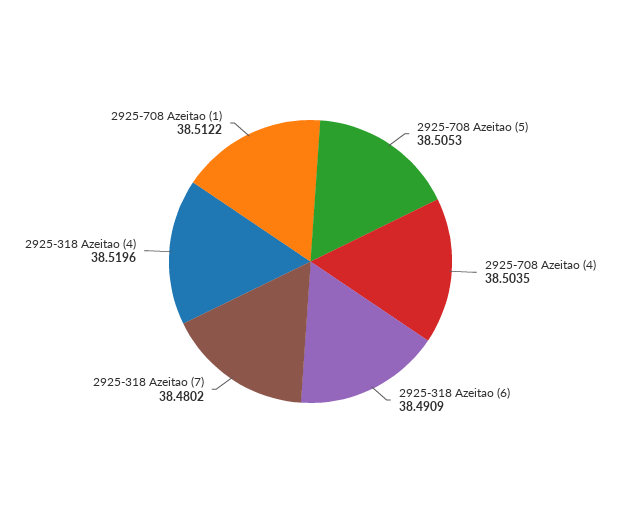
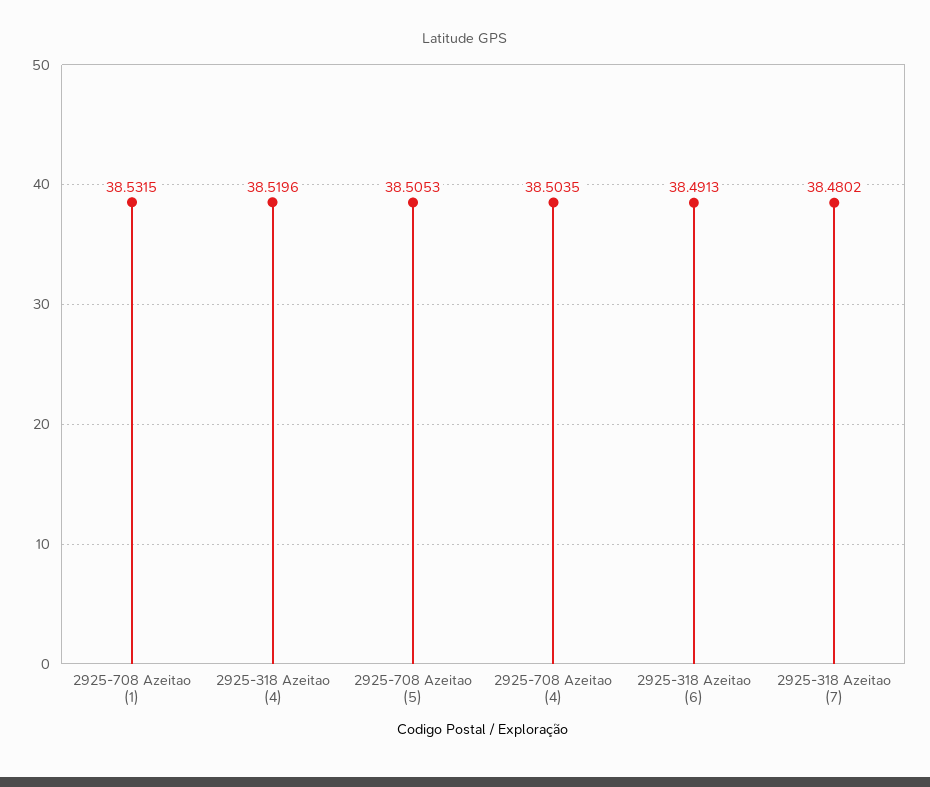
  {
    "2925-708 Azeitao (5)": 38.5053,
    "2925-708 Azeitao (4)": 38.5035,
-   "2925-318 Azeitao (6)": 38.4909,
+   "2925-318 Azeitao (6)": 38.4913,
    "2925-318 Azeitao (7)": 38.4802,
    "2925-318 Azeitao (4)": 38.5196,
-   "2925-708 Azeitao (1)": 38.5122
+   "2925-708 Azeitao (1)": 38.5315
  }

